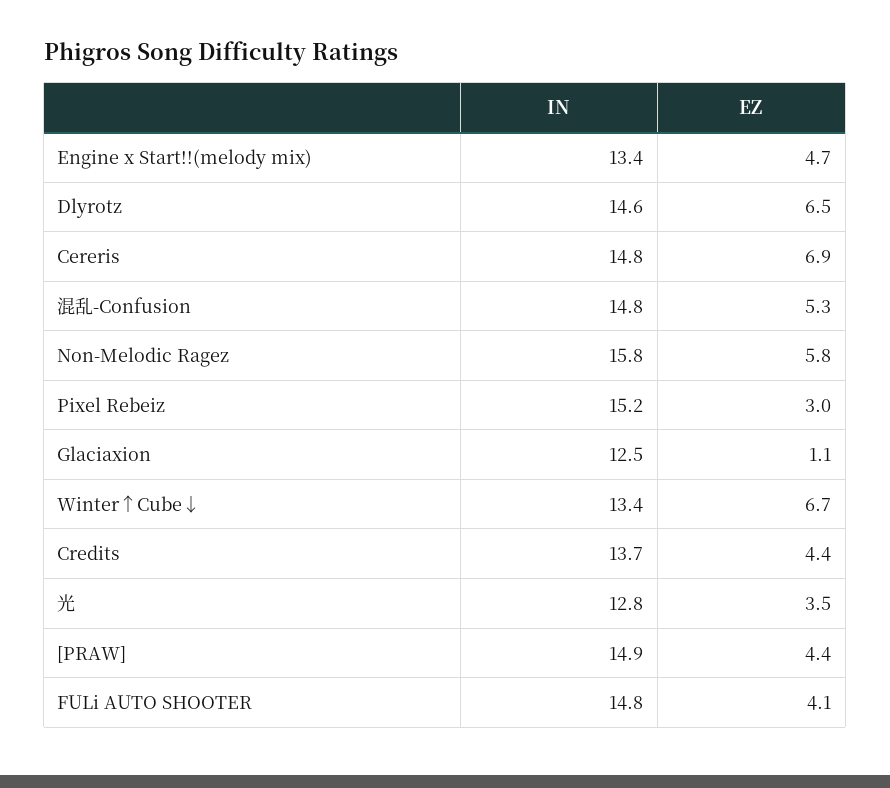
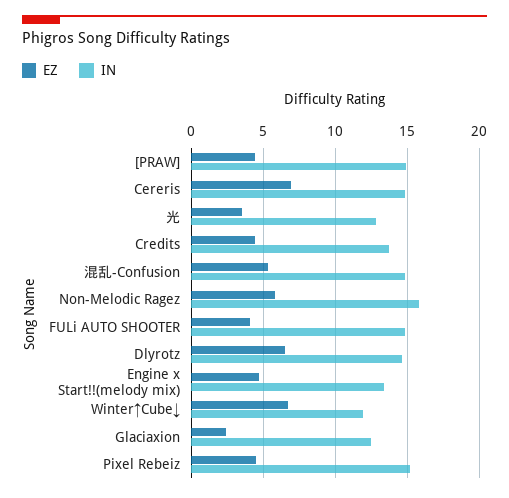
  {
    "IN": {
      "Engine x Start!!(melody mix)": 13.4,
      "Dlyrotz": 14.6,
      "Cereris": 14.8,
      "混乱-Confusion": 14.8,
      "Non-Melodic Ragez": 15.8,
      "Pixel Rebeiz": 15.2,
      "Glaciaxion": 12.5,
-     "Winter↑Cube↓": 13.4,
+     "Winter↑Cube↓": 12,
      "Credits": 13.7,
      "光": 12.8,
      "[PRAW]": 14.9,
      "FULi AUTO SHOOTER": 14.8
    },
    "EZ": {
      "Engine x Start!!(melody mix)": 4.7,
      "Dlyrotz": 6.5,
      "Cereris": 6.9,
      "混乱-Confusion": 5.3,
      "Non-Melodic Ragez": 5.8,
-     "Pixel Rebeiz": 3,
+     "Pixel Rebeiz": 4.5,
-     "Glaciaxion": 1.1,
+     "Glaciaxion": 2.5,
      "Winter↑Cube↓": 6.7,
      "Credits": 4.4,
      "光": 3.5,
      "[PRAW]": 4.4,
      "FULi AUTO SHOOTER": 4.1
    }
  }

